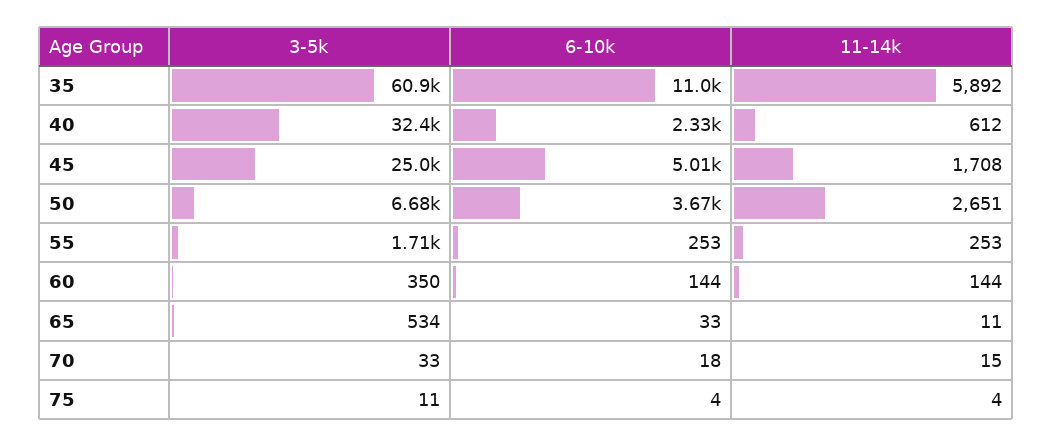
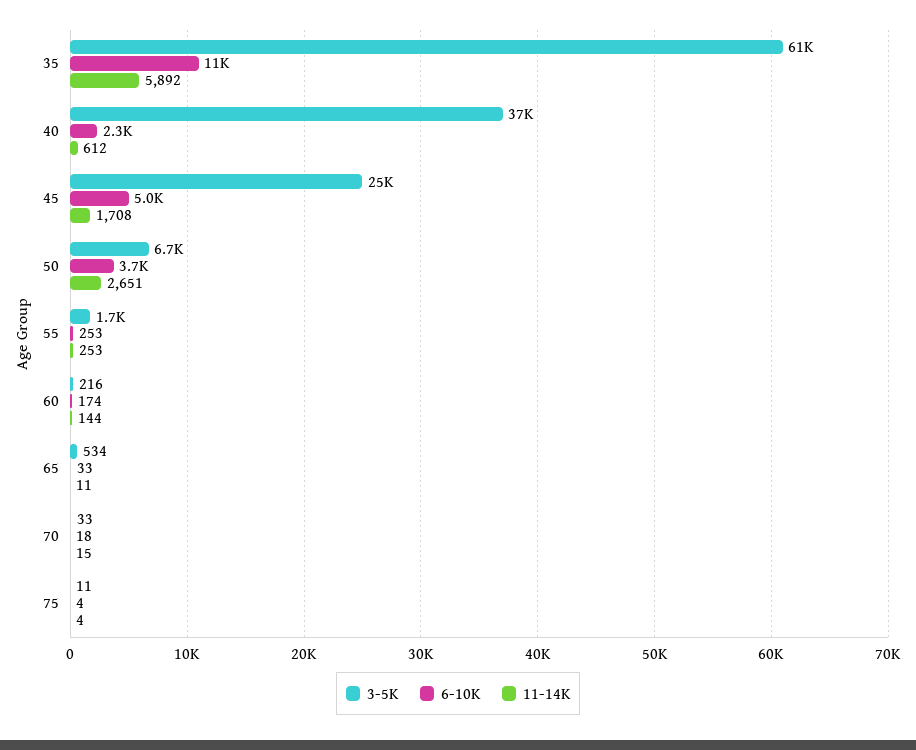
  {
    "3-5k": {
      "35": 60900,
-     "40": 32400,
+     "40": 37000,
      "45": 25000,
      "50": 6680,
      "55": 1710,
-     "60": 350,
+     "60": 216,
      "65": 534,
      "70": 33,
      "75": 11
    },
    "6-10k": {
      "35": 11000,
      "40": 2330,
      "45": 5010,
      "50": 3670,
      "55": 253,
-     "60": 144,
+     "60": 174,
      "65": 33,
      "70": 18,
      "75": 4
    },
    "11-14k": {
      "35": 5892,
      "40": 612,
      "45": 1708,
      "50": 2651,
      "55": 253,
      "60": 144,
      "65": 11,
      "70": 15,
      "75": 4
    }
  }

